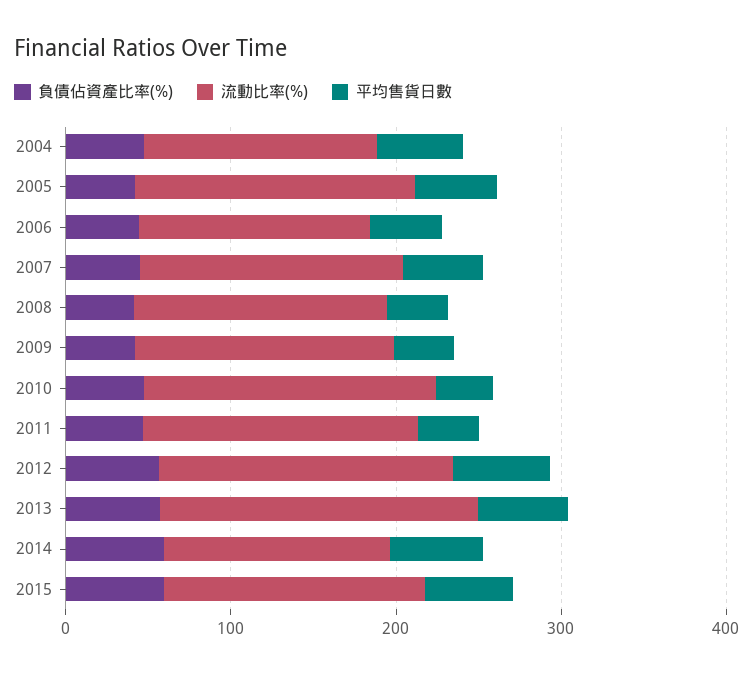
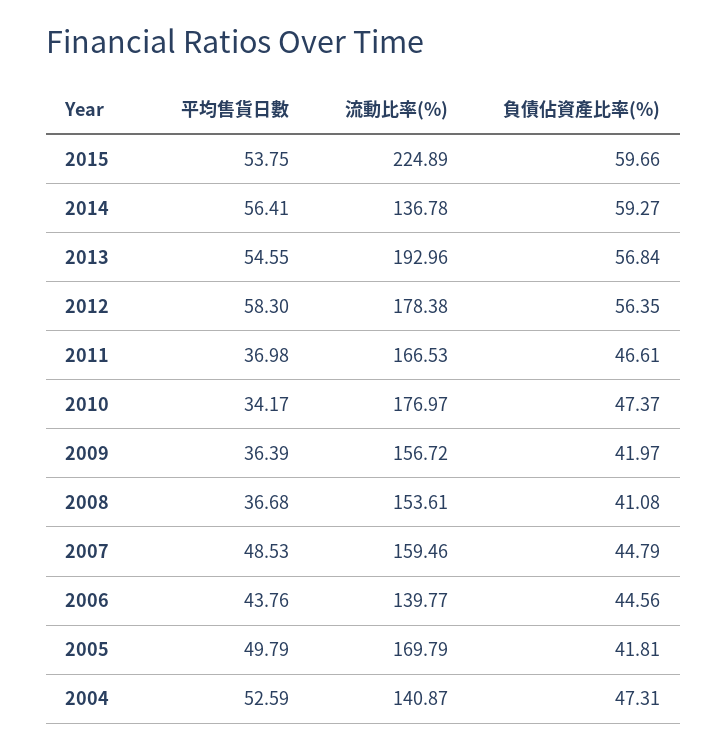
  {
    "負債佔資產比率(%)": {
      "2004": 47.31,
      "2005": 41.81,
      "2006": 44.56,
      "2007": 44.79,
      "2008": 41.08,
      "2009": 41.97,
      "2010": 47.37,
      "2011": 46.61,
      "2012": 56.35,
      "2013": 56.84,
      "2014": 59.27,
      "2015": 59.66
    },
    "流動比率(%)": {
      "2004": 140.87,
      "2005": 169.79,
      "2006": 139.77,
      "2007": 159.46,
      "2008": 153.61,
      "2009": 156.72,
      "2010": 176.97,
      "2011": 166.53,
      "2012": 178.38,
      "2013": 192.96,
      "2014": 136.78,
-     "2015": 160
+     "2015": 224.89
    },
    "平均售貨日數": {
      "2004": 52.59,
      "2005": 49.79,
      "2006": 43.76,
      "2007": 48.53,
      "2008": 36.68,
      "2009": 36.39,
      "2010": 34.17,
      "2011": 36.98,
      "2012": 58.3,
      "2013": 54.55,
      "2014": 56.41,
      "2015": 53.75
    }
  }

